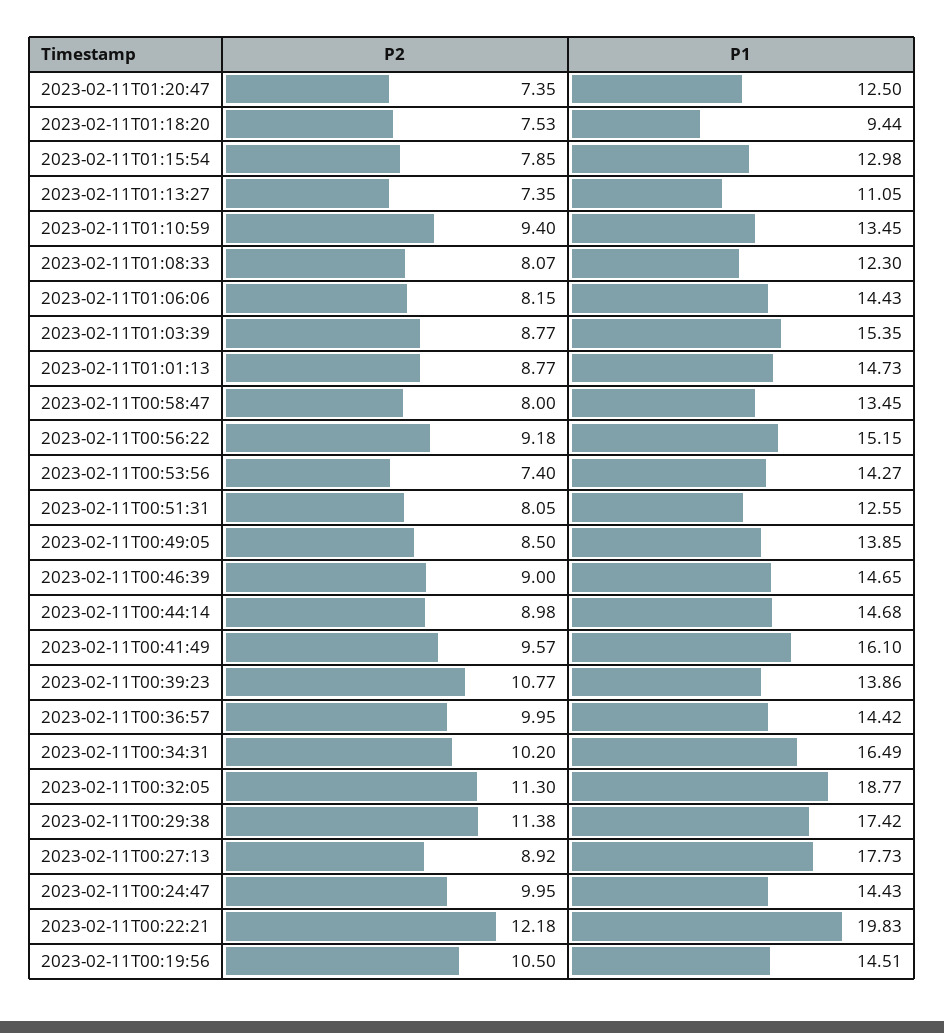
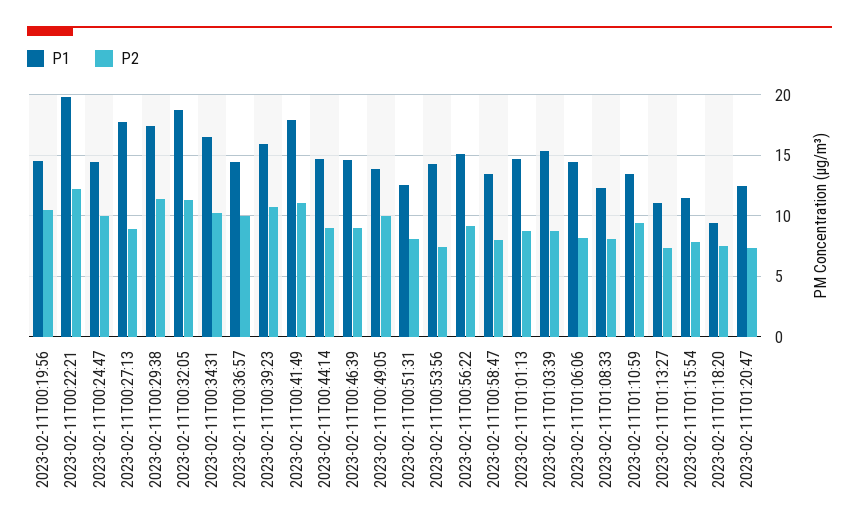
  {
    "P2": {
      "2023-02-11T01:20:47": 7.35,
      "2023-02-11T01:18:20": 7.53,
      "2023-02-11T01:15:54": 7.85,
      "2023-02-11T01:13:27": 7.35,
      "2023-02-11T01:10:59": 9.4,
      "2023-02-11T01:08:33": 8.07,
      "2023-02-11T01:06:06": 8.15,
      "2023-02-11T01:03:39": 8.77,
      "2023-02-11T01:01:13": 8.77,
      "2023-02-11T00:58:47": 8,
      "2023-02-11T00:56:22": 9.18,
      "2023-02-11T00:53:56": 7.4,
      "2023-02-11T00:51:31": 8.05,
-     "2023-02-11T00:49:05": 8.5,
+     "2023-02-11T00:49:05": 10,
      "2023-02-11T00:46:39": 9,
      "2023-02-11T00:44:14": 8.98,
-     "2023-02-11T00:41:49": 9.57,
+     "2023-02-11T00:41:49": 11,
      "2023-02-11T00:39:23": 10.77,
      "2023-02-11T00:36:57": 9.95,
      "2023-02-11T00:34:31": 10.2,
      "2023-02-11T00:32:05": 11.3,
      "2023-02-11T00:29:38": 11.38,
      "2023-02-11T00:27:13": 8.92,
      "2023-02-11T00:24:47": 9.95,
      "2023-02-11T00:22:21": 12.18,
      "2023-02-11T00:19:56": 10.5
    },
    "P1": {
      "2023-02-11T01:20:47": 12.5,
      "2023-02-11T01:18:20": 9.44,
-     "2023-02-11T01:15:54": 12.98,
+     "2023-02-11T01:15:54": 11.5,
      "2023-02-11T01:13:27": 11.05,
      "2023-02-11T01:10:59": 13.45,
      "2023-02-11T01:08:33": 12.3,
      "2023-02-11T01:06:06": 14.43,
      "2023-02-11T01:03:39": 15.35,
      "2023-02-11T01:01:13": 14.73,
      "2023-02-11T00:58:47": 13.45,
      "2023-02-11T00:56:22": 15.15,
      "2023-02-11T00:53:56": 14.27,
      "2023-02-11T00:51:31": 12.55,
      "2023-02-11T00:49:05": 13.85,
      "2023-02-11T00:46:39": 14.65,
      "2023-02-11T00:44:14": 14.68,
-     "2023-02-11T00:41:49": 16.1,
+     "2023-02-11T00:41:49": 18,
-     "2023-02-11T00:39:23": 13.86,
+     "2023-02-11T00:39:23": 16,
      "2023-02-11T00:36:57": 14.42,
      "2023-02-11T00:34:31": 16.49,
      "2023-02-11T00:32:05": 18.77,
      "2023-02-11T00:29:38": 17.42,
      "2023-02-11T00:27:13": 17.73,
      "2023-02-11T00:24:47": 14.43,
      "2023-02-11T00:22:21": 19.83,
      "2023-02-11T00:19:56": 14.51
    }
  }

